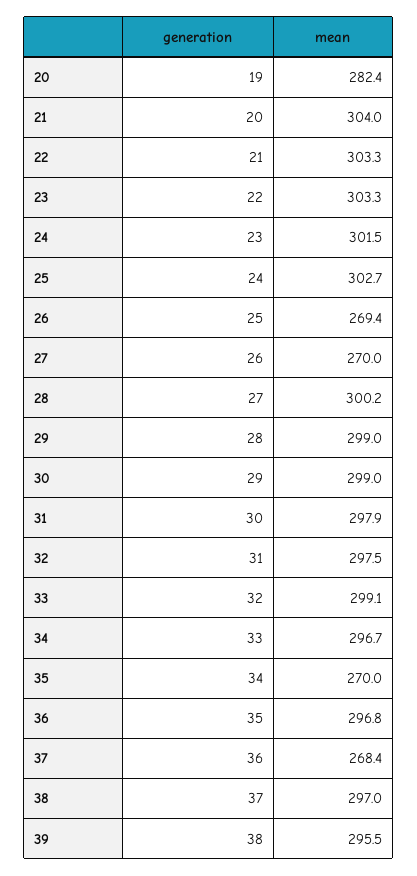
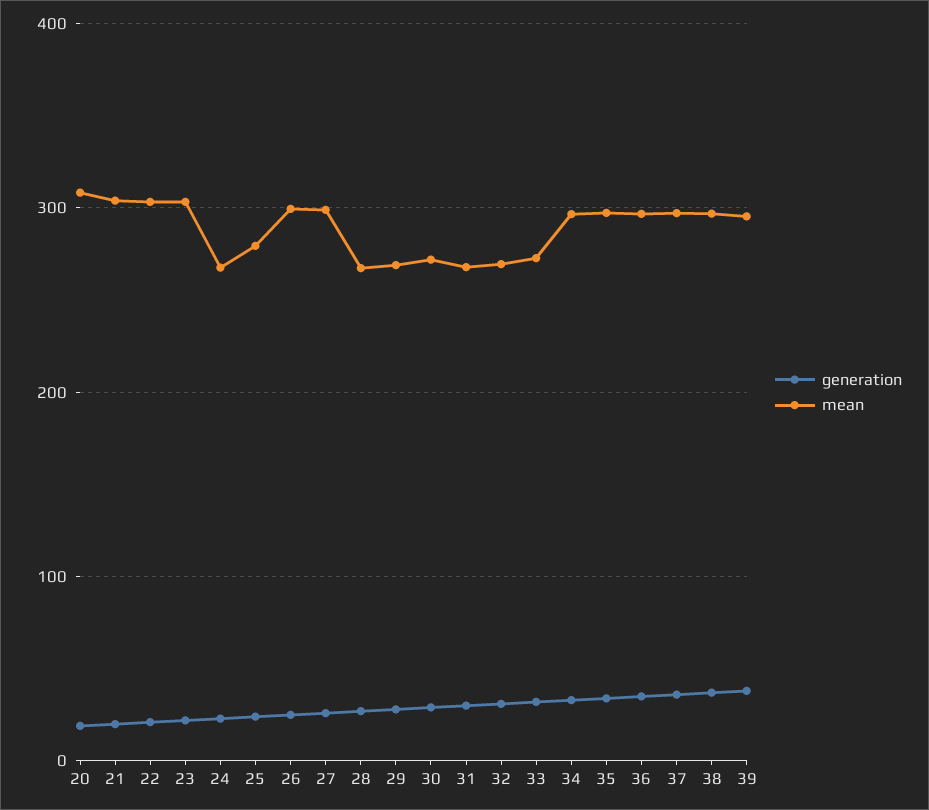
  {
    "generation": {
      "20": 19,
      "21": 20,
      "22": 21,
      "23": 22,
      "24": 23,
      "25": 24,
      "26": 25,
      "27": 26,
      "28": 27,
      "29": 28,
      "30": 29,
      "31": 30,
      "32": 31,
      "33": 32,
      "34": 33,
      "35": 34,
      "36": 35,
      "37": 36,
      "38": 37,
      "39": 38
    },
    "mean": {
-     "20": 282.4,
+     "20": 310,
      "21": 304,
      "22": 303.3,
      "23": 303.3,
-     "24": 301.5,
+     "24": 270,
-     "25": 302.7,
+     "25": 280,
-     "26": 269.4,
+     "26": 300,
-     "27": 270,
+     "27": 300,
-     "28": 300.2,
+     "28": 270,
-     "29": 299,
+     "29": 270,
-     "30": 299,
+     "30": 270,
-     "31": 297.9,
+     "31": 270,
-     "32": 297.5,
+     "32": 270,
-     "33": 299.1,
+     "33": 270,
      "34": 296.7,
-     "35": 270,
+     "35": 300,
      "36": 296.8,
-     "37": 268.4,
+     "37": 300,
      "38": 297,
      "39": 295.5
    }
  }

